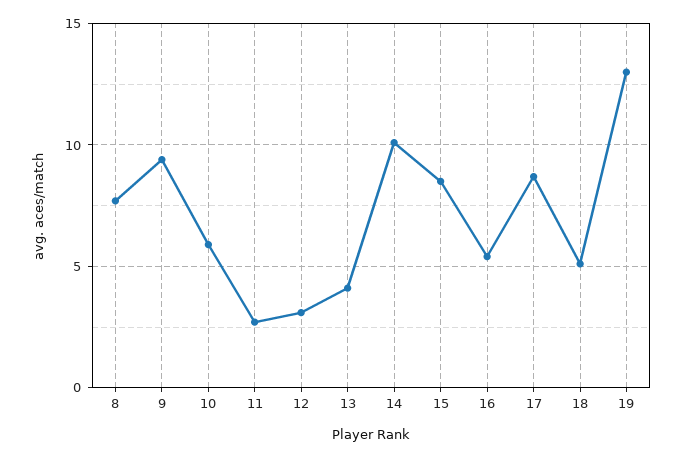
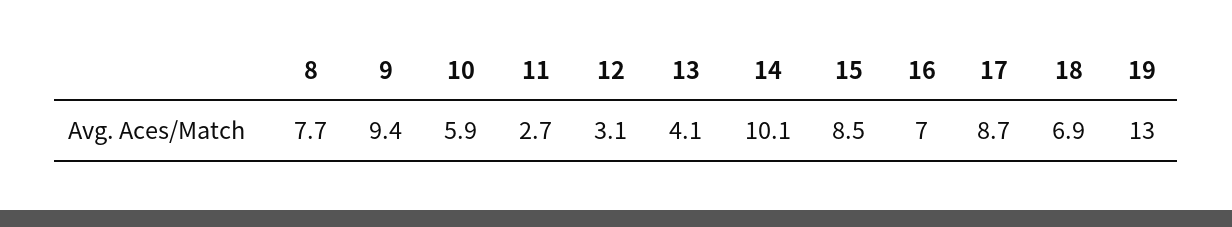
  {
    "8": 7.7,
    "9": 9.4,
    "10": 5.9,
    "11": 2.7,
    "12": 3.1,
    "13": 4.1,
    "14": 10.1,
    "15": 8.5,
-   "16": 5.5,
+   "16": 7,
    "17": 8.7,
-   "18": 5,
+   "18": 6.9,
    "19": 13
  }

